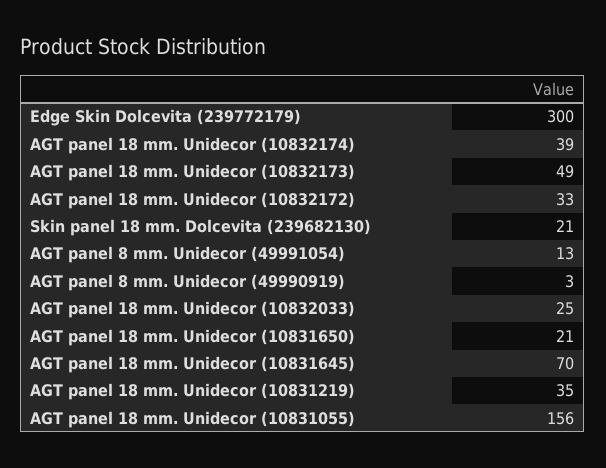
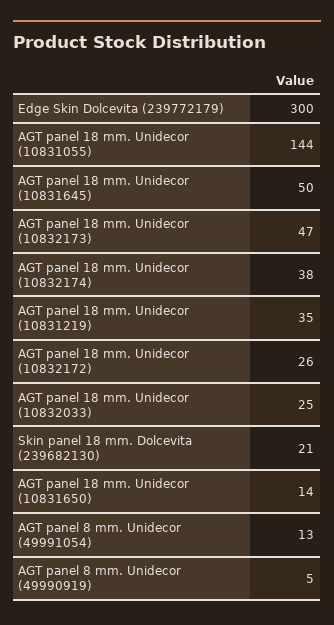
  {
    "Edge Skin Dolcevita (239772179)": 300,
-   "AGT panel 18 mm. Unidecor (10832174)": 39,
+   "AGT panel 18 mm. Unidecor (10832174)": 38,
-   "AGT panel 18 mm. Unidecor (10832173)": 49,
+   "AGT panel 18 mm. Unidecor (10832173)": 47,
-   "AGT panel 18 mm. Unidecor (10832172)": 33,
+   "AGT panel 18 mm. Unidecor (10832172)": 26,
    "Skin panel 18 mm. Dolcevita (239682130)": 21,
    "AGT panel 8 mm. Unidecor (49991054)": 13,
-   "AGT panel 8 mm. Unidecor (49990919)": 3,
+   "AGT panel 8 mm. Unidecor (49990919)": 5,
    "AGT panel 18 mm. Unidecor (10832033)": 25,
-   "AGT panel 18 mm. Unidecor (10831650)": 21,
+   "AGT panel 18 mm. Unidecor (10831650)": 14,
-   "AGT panel 18 mm. Unidecor (10831645)": 70,
+   "AGT panel 18 mm. Unidecor (10831645)": 50,
    "AGT panel 18 mm. Unidecor (10831219)": 35,
-   "AGT panel 18 mm. Unidecor (10831055)": 156
+   "AGT panel 18 mm. Unidecor (10831055)": 144
  }

